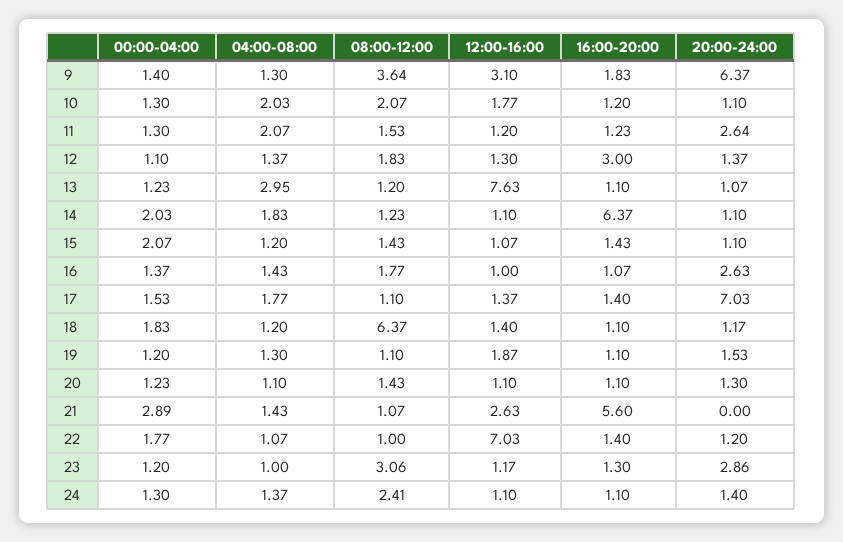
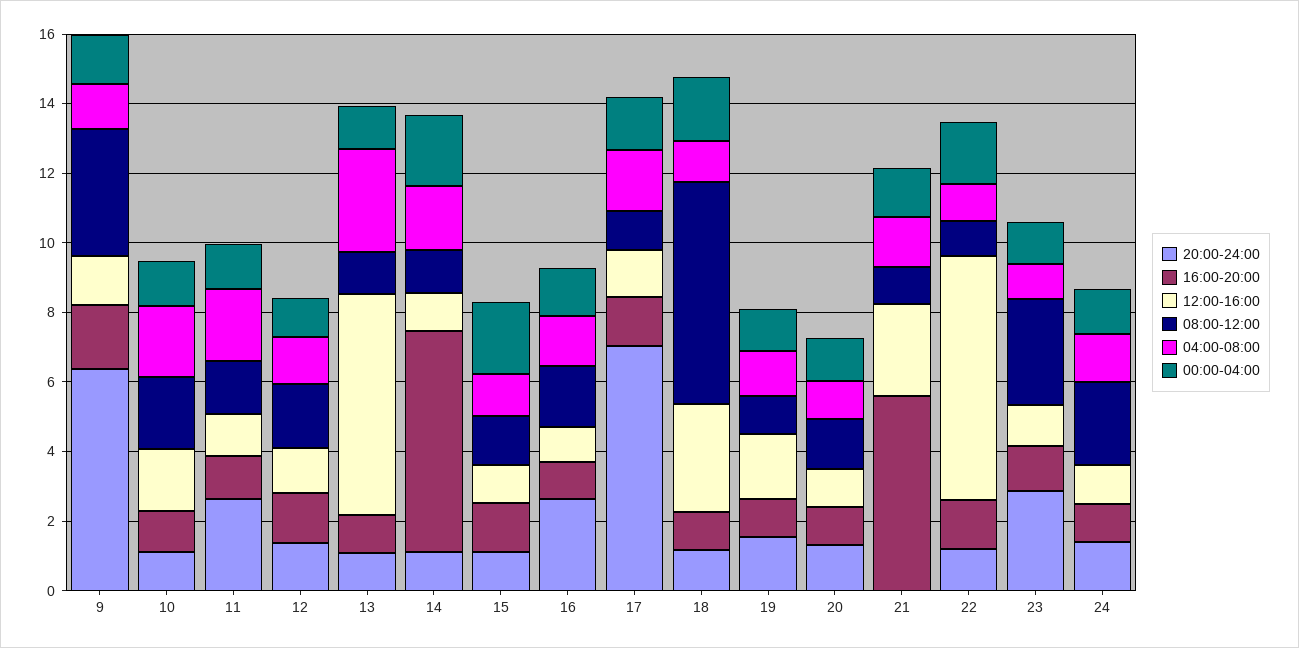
  {
    "00:00-04:00": {
      "9": 1.4,
      "10": 1.3,
      "11": 1.3,
      "12": 1.1,
      "13": 1.23,
      "14": 2.03,
      "15": 2.07,
      "16": 1.37,
      "17": 1.53,
      "18": 1.83,
      "19": 1.2,
      "20": 1.23,
-     "21": 2.89,
+     "21": 1.5,
      "22": 1.77,
      "23": 1.2,
      "24": 1.3
    },
    "04:00-08:00": {
      "9": 1.3,
      "10": 2.03,
      "11": 2.07,
      "12": 1.37,
      "13": 2.95,
      "14": 1.83,
      "15": 1.2,
      "16": 1.43,
      "17": 1.77,
      "18": 1.2,
      "19": 1.3,
      "20": 1.1,
      "21": 1.43,
      "22": 1.07,
      "23": 1,
      "24": 1.37
    },
    "08:00-12:00": {
      "9": 3.64,
      "10": 2.07,
      "11": 1.53,
      "12": 1.83,
      "13": 1.2,
      "14": 1.23,
      "15": 1.43,
      "16": 1.77,
      "17": 1.1,
      "18": 6.37,
      "19": 1.1,
      "20": 1.43,
      "21": 1.07,
      "22": 1,
      "23": 3.06,
      "24": 2.41
    },
    "12:00-16:00": {
-     "9": 3.1,
+     "9": 1.5,
      "10": 1.77,
      "11": 1.2,
      "12": 1.3,
-     "13": 7.63,
+     "13": 6.5,
      "14": 1.1,
      "15": 1.07,
      "16": 1,
      "17": 1.37,
-     "18": 1.4,
+     "18": 3,
      "19": 1.87,
      "20": 1.1,
      "21": 2.63,
      "22": 7.03,
      "23": 1.17,
      "24": 1.1
    },
    "16:00-20:00": {
      "9": 1.83,
      "10": 1.2,
      "11": 1.23,
-     "12": 3,
+     "12": 1.5,
      "13": 1.1,
      "14": 6.37,
      "15": 1.43,
      "16": 1.07,
      "17": 1.4,
      "18": 1.1,
      "19": 1.1,
      "20": 1.1,
      "21": 5.6,
      "22": 1.4,
      "23": 1.3,
      "24": 1.1
    },
    "20:00-24:00": {
      "9": 6.37,
      "10": 1.1,
      "11": 2.64,
      "12": 1.37,
      "13": 1.07,
      "14": 1.1,
      "15": 1.1,
      "16": 2.63,
      "17": 7.03,
      "18": 1.17,
      "19": 1.53,
      "20": 1.3,
      "21": 0,
      "22": 1.2,
      "23": 2.86,
      "24": 1.4
    }
  }

